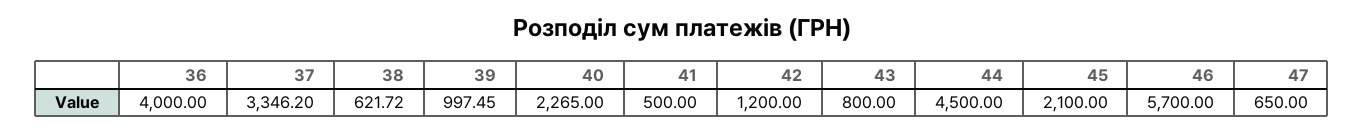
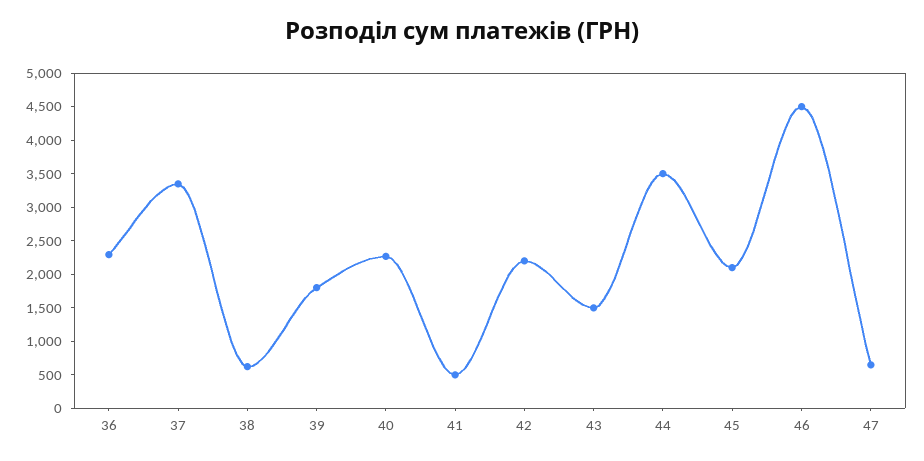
  {
-   "36": 4000,
+   "36": 2250,
    "37": 3346.2,
    "38": 621.72,
-   "39": 997.45,
+   "39": 1750,
    "40": 2265,
    "41": 500,
-   "42": 1200,
+   "42": 2250,
-   "43": 800,
+   "43": 1500,
-   "44": 4500,
+   "44": 3500,
    "45": 2100,
-   "46": 5700,
+   "46": 4500,
    "47": 650
  }

